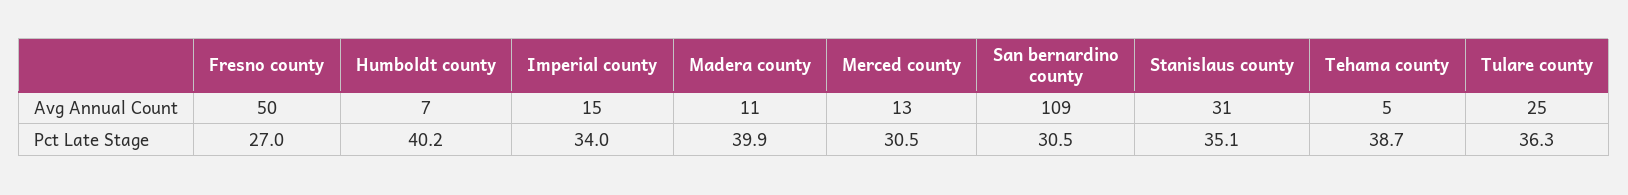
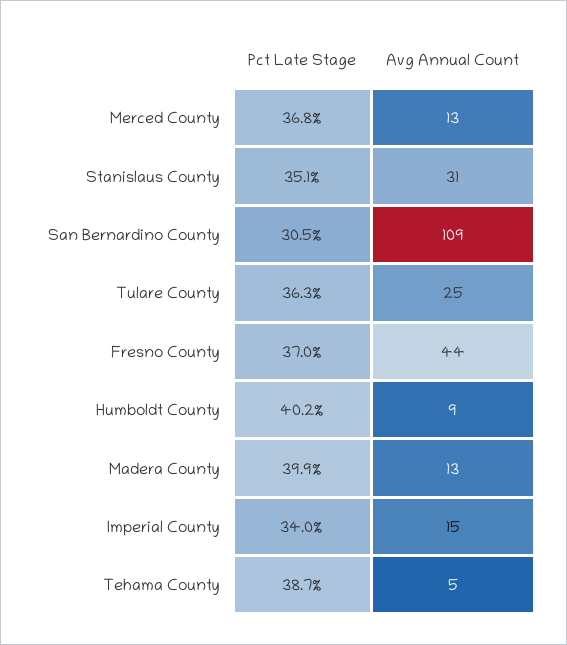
  {
    "Fresno county": {
-     "Avg Annual Count": 50,
+     "Avg Annual Count": 44,
-     "Pct Late Stage": 27
+     "Pct Late Stage": 37
    },
    "Humboldt county": {
-     "Avg Annual Count": 7,
+     "Avg Annual Count": 9,
      "Pct Late Stage": 40.2
    },
    "Imperial county": {
      "Avg Annual Count": 15,
      "Pct Late Stage": 34
    },
    "Madera county": {
-     "Avg Annual Count": 11,
+     "Avg Annual Count": 13,
      "Pct Late Stage": 39.9
    },
    "Merced county": {
      "Avg Annual Count": 13,
-     "Pct Late Stage": 30.5
+     "Pct Late Stage": 36.8
    },
    "San bernardino county": {
      "Avg Annual Count": 109,
      "Pct Late Stage": 30.5
    },
    "Stanislaus county": {
      "Avg Annual Count": 31,
      "Pct Late Stage": 35.1
    },
    "Tehama county": {
      "Avg Annual Count": 5,
      "Pct Late Stage": 38.7
    },
    "Tulare county": {
      "Avg Annual Count": 25,
      "Pct Late Stage": 36.3
    }
  }

